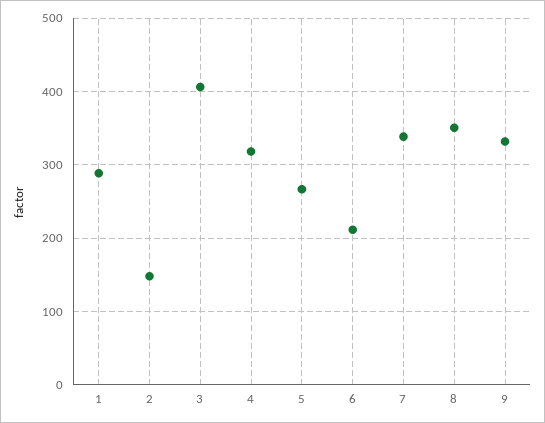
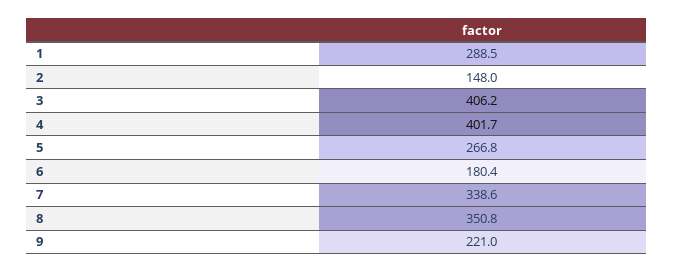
  {
    "1": 288.5,
    "2": 148,
    "3": 406.2,
-   "4": 320,
+   "4": 401.7,
    "5": 266.8,
-   "6": 210,
+   "6": 180.4,
    "7": 338.6,
    "8": 350.8,
-   "9": 330
+   "9": 221
  }

